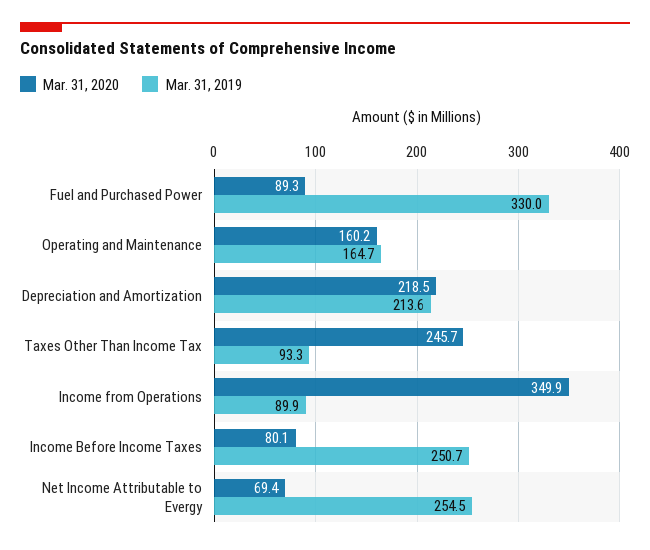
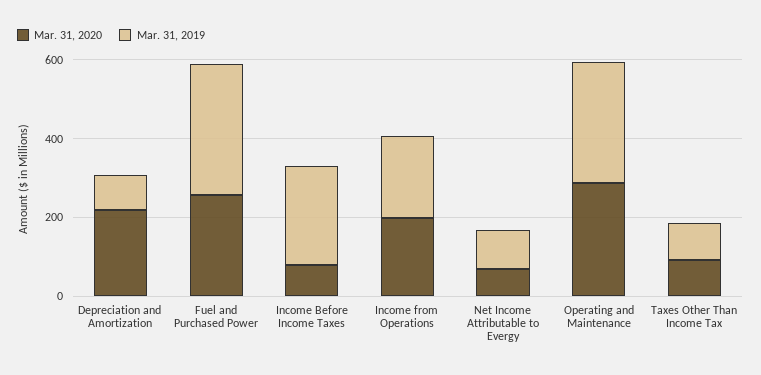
  {
    "Mar. 31, 2020": {
-     "Fuel and Purchased Power": 89.3,
+     "Fuel and Purchased Power": 250,
-     "Operating and Maintenance": 160.2,
+     "Operating and Maintenance": 300,
      "Depreciation and Amortization": 218.5,
-     "Taxes Other Than Income Tax": 245.7,
+     "Taxes Other Than Income Tax": 100,
-     "Income from Operations": 349.9,
+     "Income from Operations": 200,
      "Income Before Income Taxes": 80.1,
      "Net Income Attributable to Evergy": 69.4
    },
    "Mar. 31, 2019": {
      "Fuel and Purchased Power": 330,
-     "Operating and Maintenance": 164.7,
+     "Operating and Maintenance": 300,
-     "Depreciation and Amortization": 213.6,
+     "Depreciation and Amortization": 100,
      "Taxes Other Than Income Tax": 93.3,
-     "Income from Operations": 89.9,
+     "Income from Operations": 200,
      "Income Before Income Taxes": 250.7,
-     "Net Income Attributable to Evergy": 254.5
+     "Net Income Attributable to Evergy": 100
    }
  }

